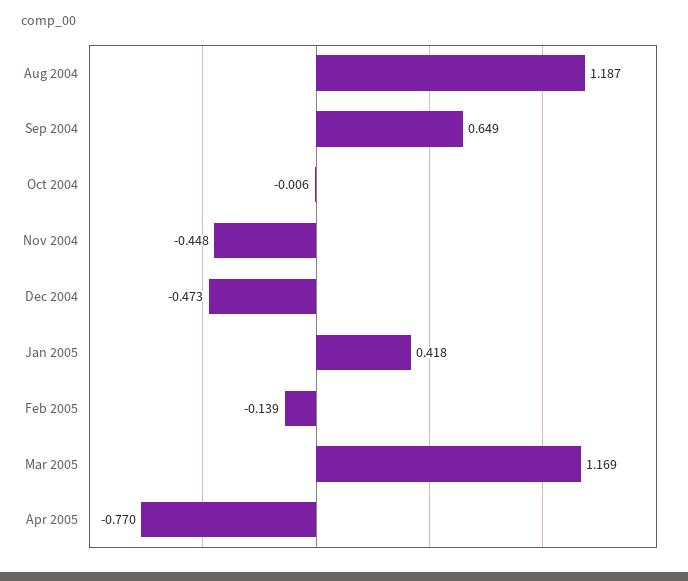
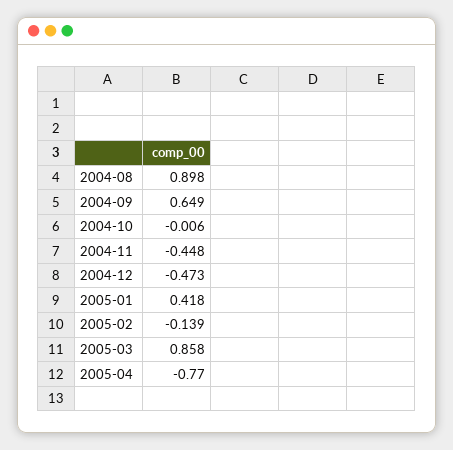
  {
-   "Aug 2004": 1.187,
+   "Aug 2004": 0.898,
    "Sep 2004": 0.649,
    "Oct 2004": -0.006,
    "Nov 2004": -0.448,
    "Dec 2004": -0.473,
    "Jan 2005": 0.418,
    "Feb 2005": -0.139,
-   "Mar 2005": 1.169,
+   "Mar 2005": 0.858,
    "Apr 2005": -0.77
  }

